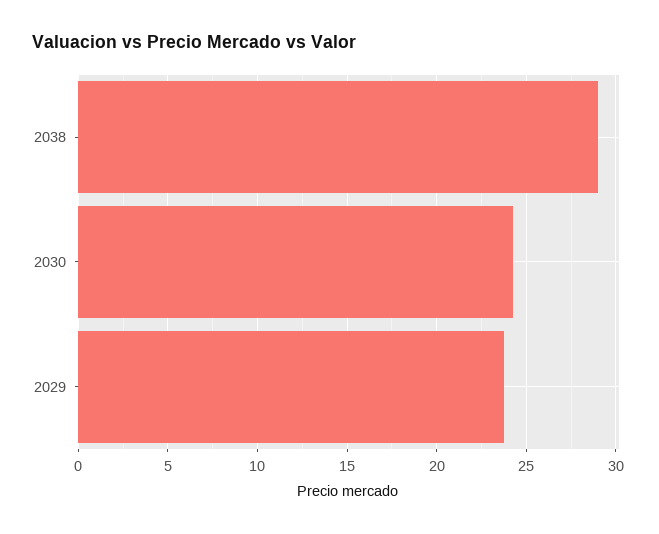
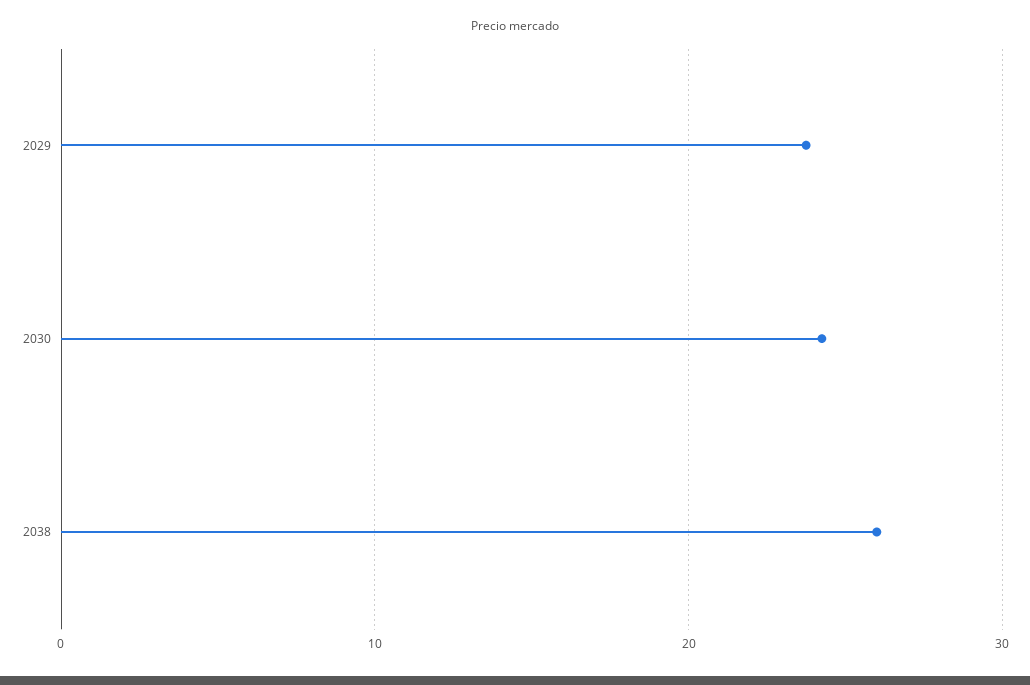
  {
-   "2038": 29,
+   "2038": 26,
    "2030": 24.5,
    "2029": 24
  }

